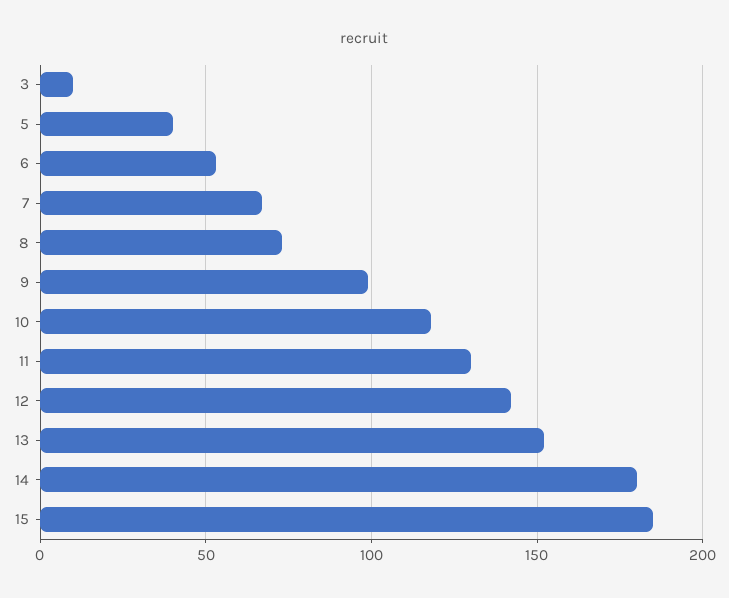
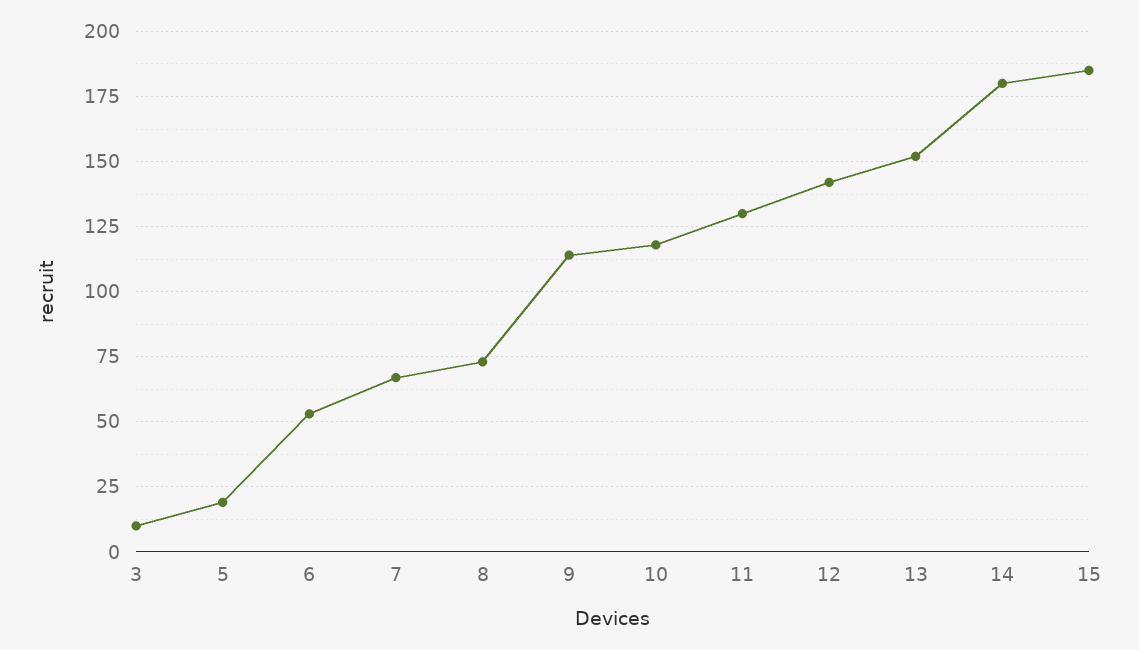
  {
    "3": 10,
-   "5": 40,
+   "5": 20,
    "6": 55,
    "7": 65,
    "8": 75,
-   "9": 100,
+   "9": 115,
    "10": 120,
    "11": 130,
    "12": 140,
    "13": 150,
    "14": 180,
    "15": 185
  }

